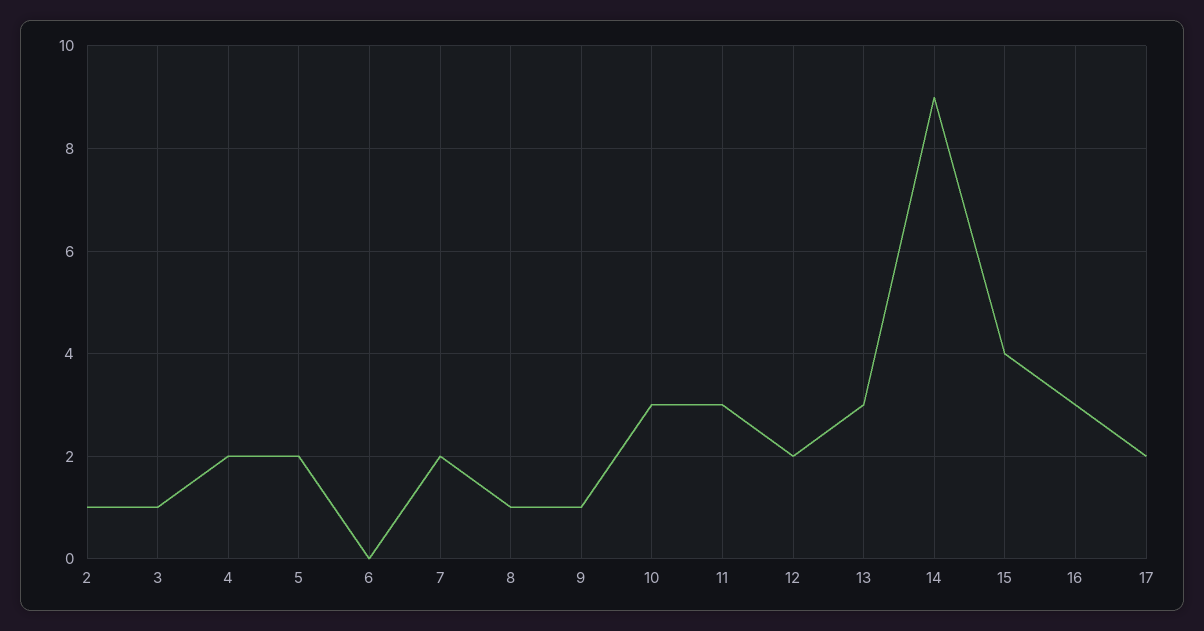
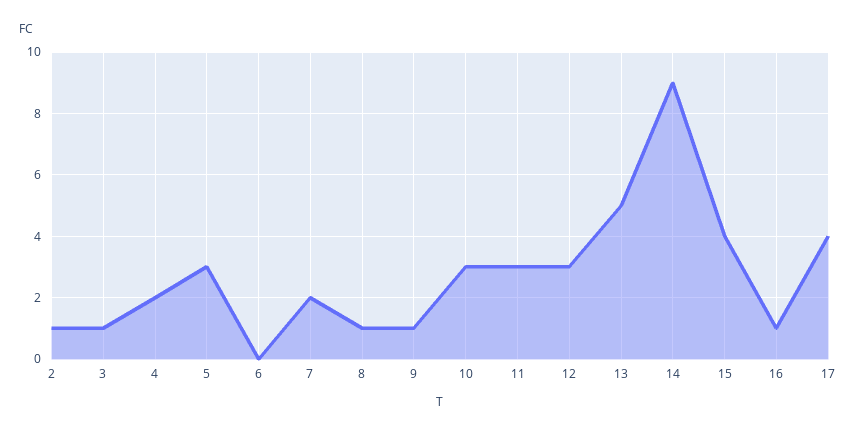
  {
    "2": 1,
    "3": 1,
    "4": 2,
-   "5": 2,
+   "5": 3,
    "6": 0,
    "7": 2,
    "8": 1,
    "9": 1,
    "10": 3,
    "11": 3,
-   "12": 2,
+   "12": 3,
-   "13": 3,
+   "13": 5,
    "14": 9,
    "15": 4,
-   "16": 3,
+   "16": 1,
-   "17": 2
+   "17": 4
  }

